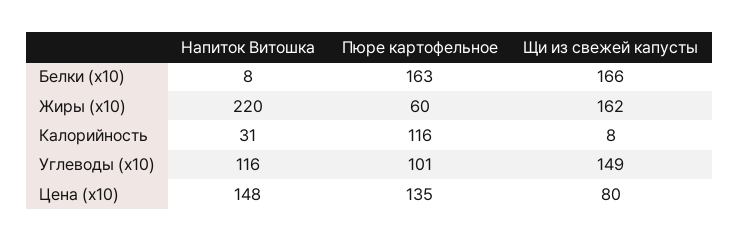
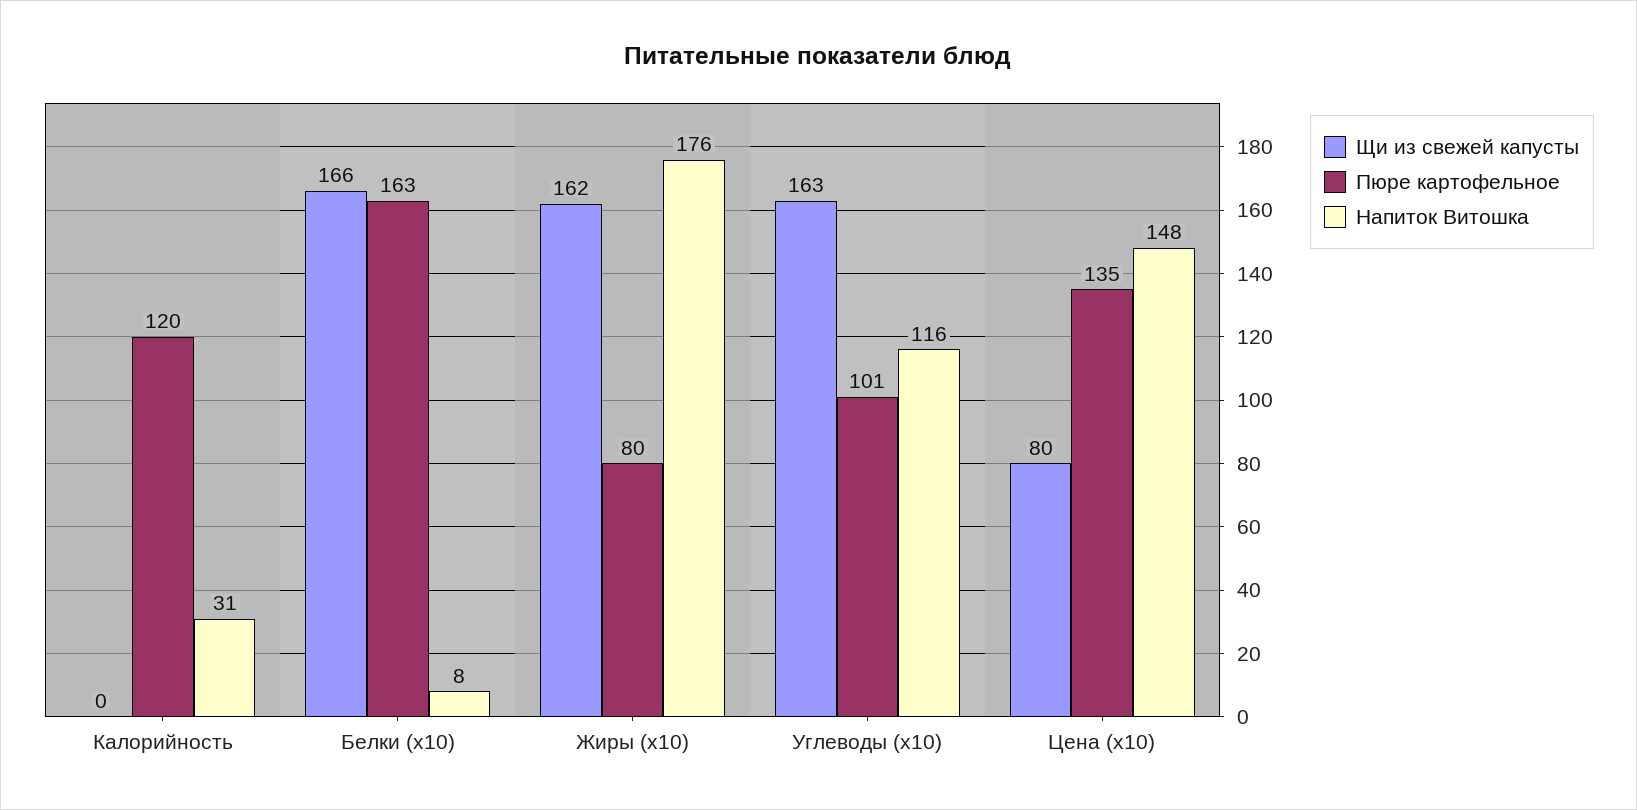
  {
    "Напиток Витошка": {
      "Белки (x10)": 8,
-     "Жиры (x10)": 220,
+     "Жиры (x10)": 176,
      "Калорийность": 31,
      "Углеводы (x10)": 116,
      "Цена (x10)": 148
    },
    "Пюре картофельное": {
      "Белки (x10)": 163,
-     "Жиры (x10)": 60,
+     "Жиры (x10)": 80,
-     "Калорийность": 116,
+     "Калорийность": 120,
      "Углеводы (x10)": 101,
      "Цена (x10)": 135
    },
    "Щи из свежей капусты": {
      "Белки (x10)": 166,
      "Жиры (x10)": 162,
-     "Калорийность": 8,
+     "Калорийность": 0,
-     "Углеводы (x10)": 149,
+     "Углеводы (x10)": 163,
      "Цена (x10)": 80
    }
  }

